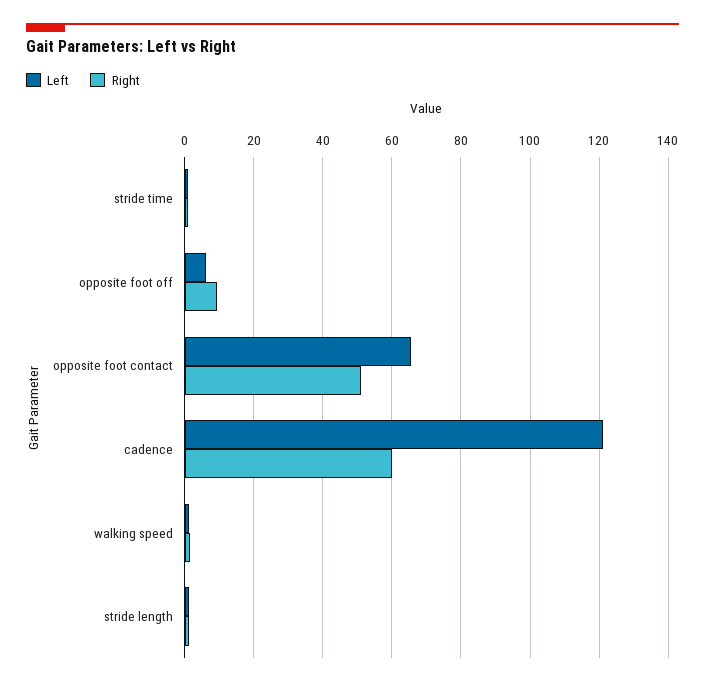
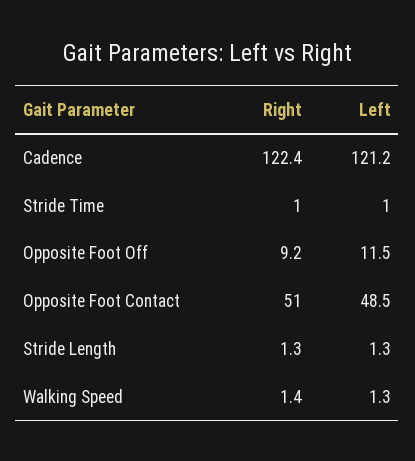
  {
    "Left": {
      "stride time": 1,
-     "opposite foot off": 6,
+     "opposite foot off": 11.5,
-     "opposite foot contact": 66,
+     "opposite foot contact": 48.5,
      "cadence": 121.2,
      "walking speed": 1.3,
      "stride length": 1.3
    },
    "Right": {
      "stride time": 1,
      "opposite foot off": 9.2,
      "opposite foot contact": 51,
-     "cadence": 60,
+     "cadence": 122.4,
      "walking speed": 1.4,
      "stride length": 1.3
    }
  }

